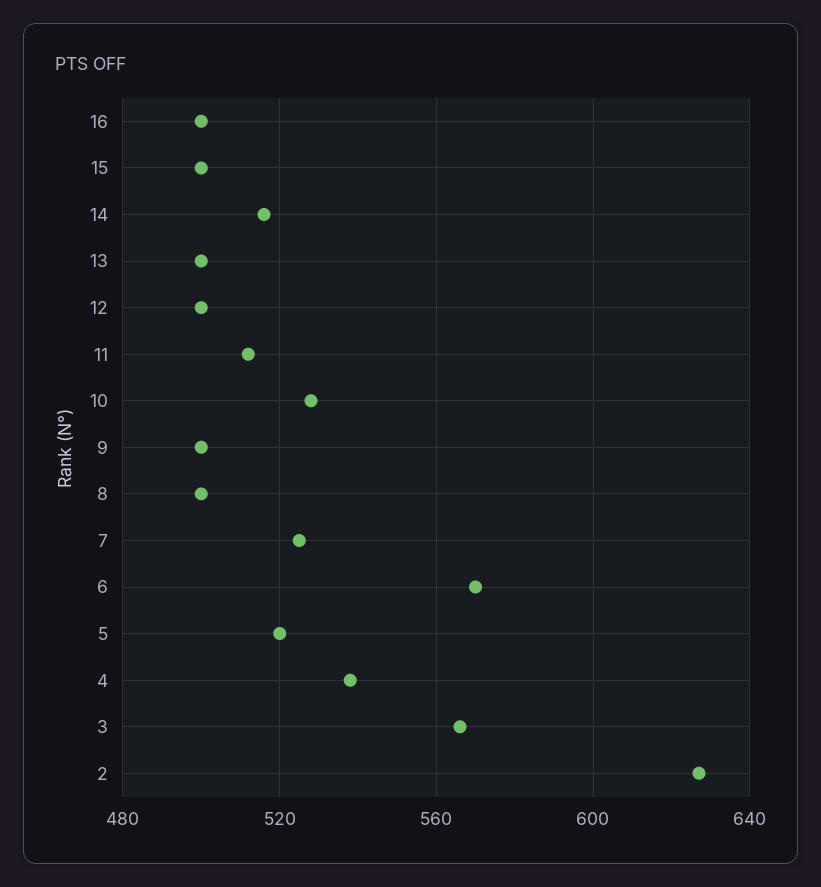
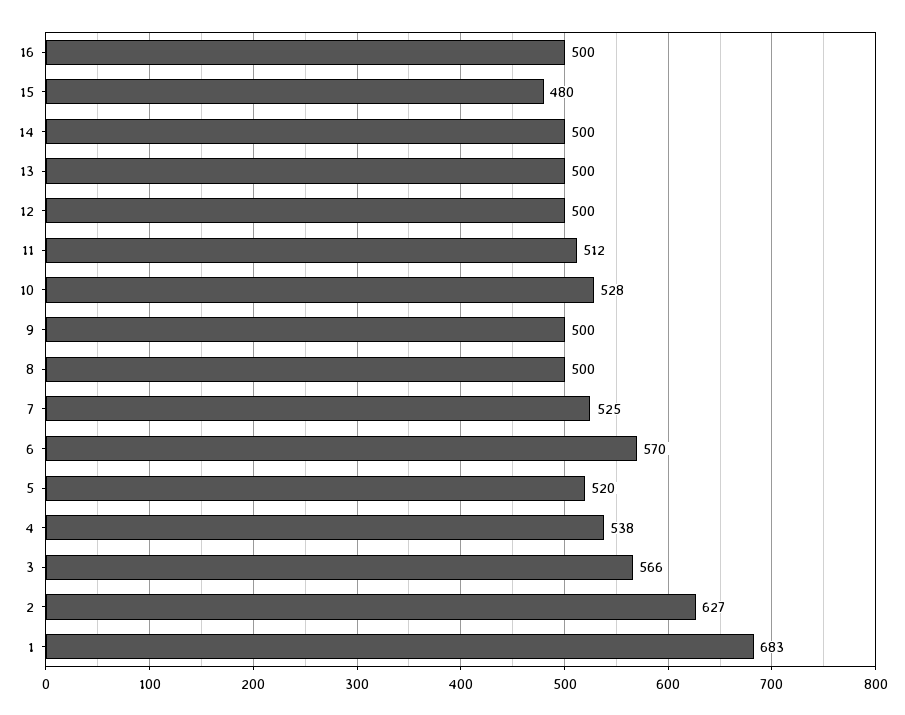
  {
    "16": 500,
-   "15": 500,
+   "15": 480,
-   "14": 515,
+   "14": 500,
    "13": 500,
    "12": 500,
    "11": 512,
    "10": 528,
    "9": 500,
    "8": 500,
    "7": 525,
    "6": 570,
    "5": 520,
    "4": 538,
    "3": 566,
-   "2": 627
+   "2": 627,
+   "1": 683
  }

